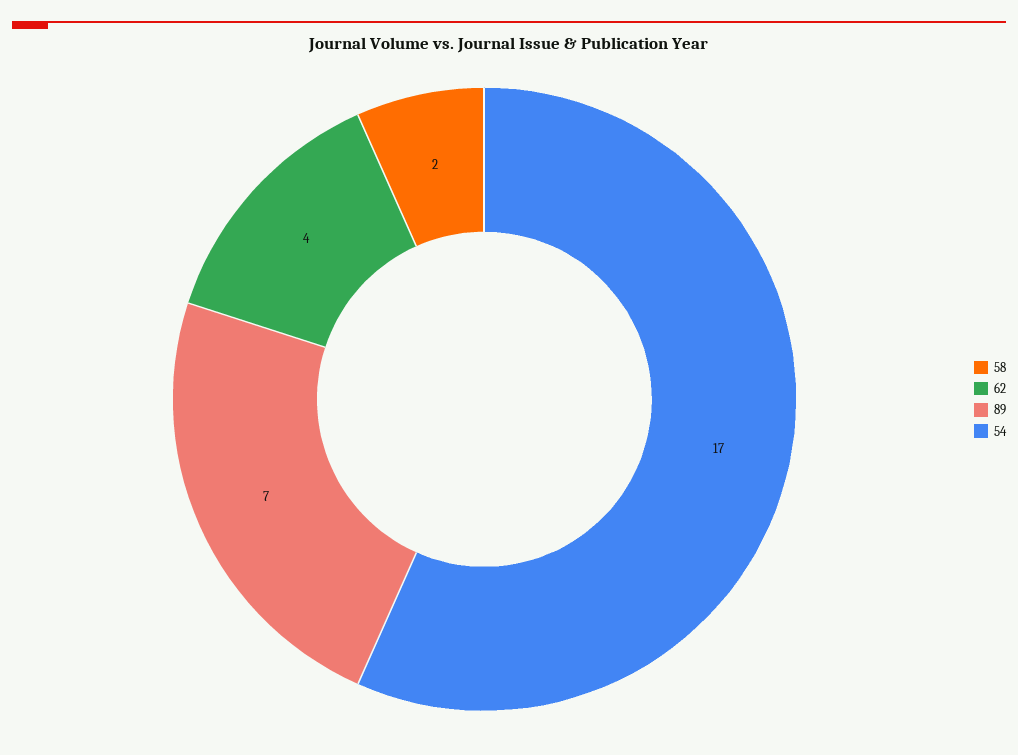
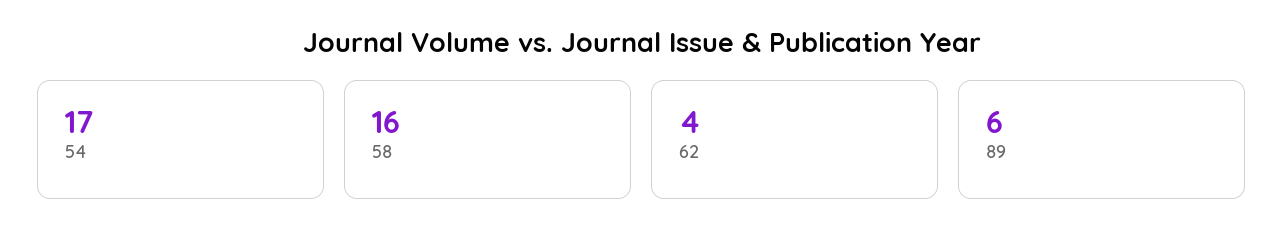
  {
-   "58": 2,
+   "58": 16,
    "62": 4,
-   "89": 7,
+   "89": 6,
    "54": 17
  }

